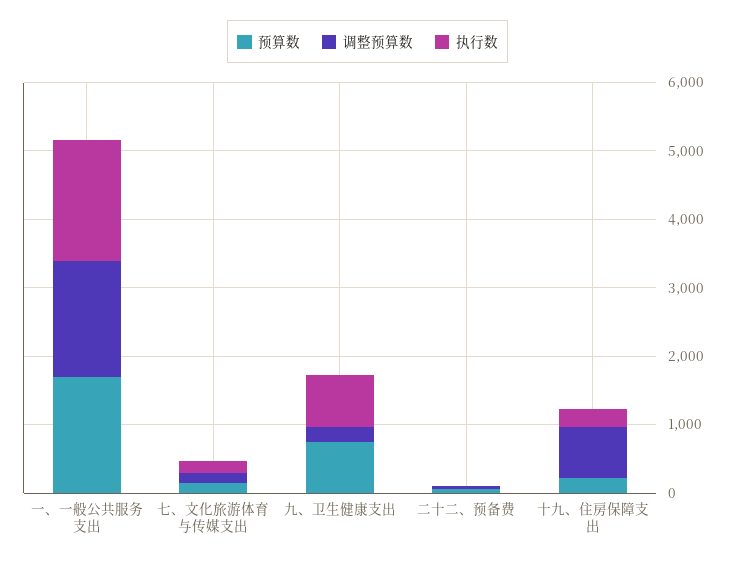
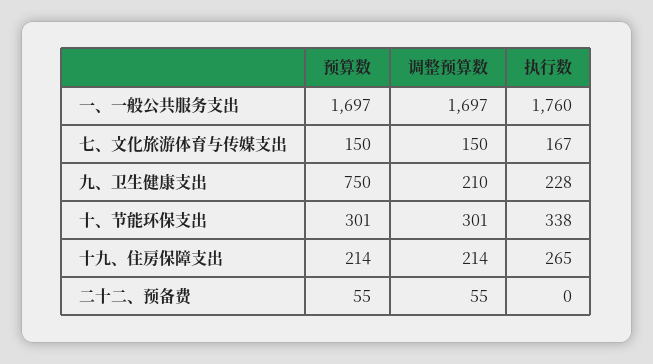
  {
    "预算数": {
      "一、一般公共服务支出": 1697,
      "七、文化旅游体育与传媒支出": 150,
      "九、卫生健康支出": 750,
      "二十二、预备费": 55,
-     "十九、住房保障支出": 214
+     "十九、住房保障支出": 214,
+     "十、节能环保支出": 301
    },
    "调整预算数": {
      "一、一般公共服务支出": 1697,
      "七、文化旅游体育与传媒支出": 150,
      "九、卫生健康支出": 210,
      "二十二、预备费": 55,
-     "十九、住房保障支出": 800
+     "十九、住房保障支出": 214,
+     "十、节能环保支出": 301
    },
    "执行数": {
      "一、一般公共服务支出": 1760,
      "七、文化旅游体育与传媒支出": 167,
-     "九、卫生健康支出": 800,
+     "九、卫生健康支出": 228,
      "二十二、预备费": 0,
-     "十九、住房保障支出": 265
+     "十九、住房保障支出": 265,
+     "十、节能环保支出": 338
    }
  }

